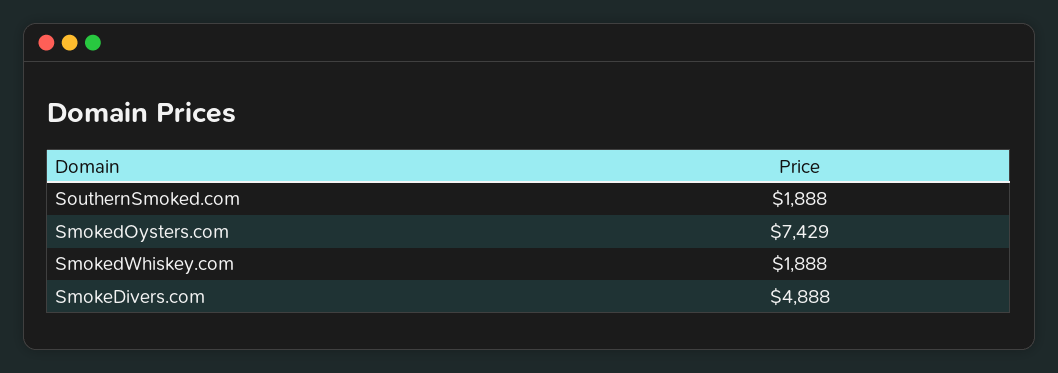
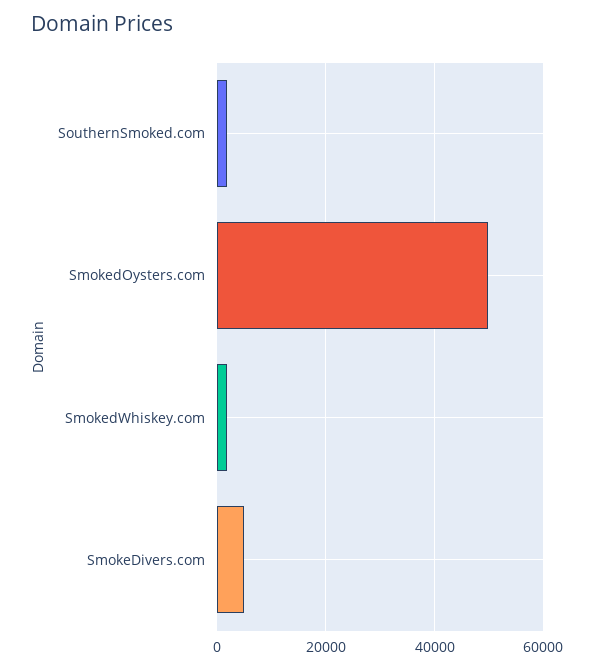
  {
    "SouthernSmoked.com": 1888,
-   "SmokedOysters.com": 7429,
+   "SmokedOysters.com": 50000,
    "SmokedWhiskey.com": 1888,
    "SmokeDivers.com": 4888
  }

